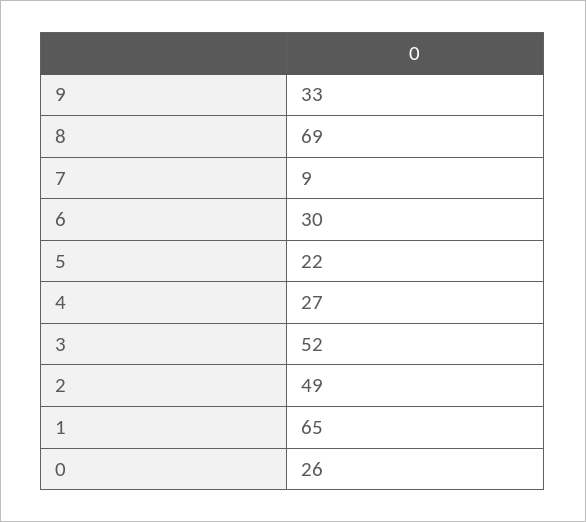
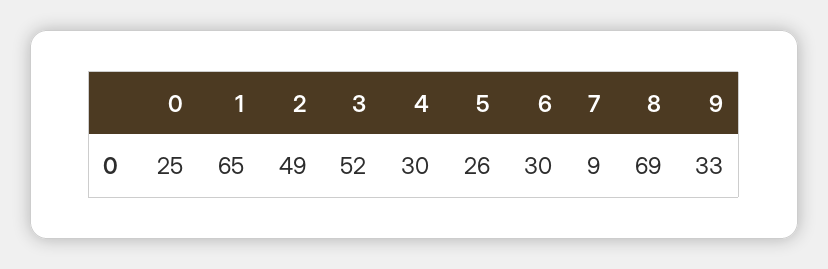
  {
    "9": 33,
    "8": 69,
    "7": 9,
    "6": 30,
-   "5": 22,
+   "5": 26,
-   "4": 27,
+   "4": 30,
    "3": 52,
    "2": 49,
    "1": 65,
-   "0": 26
+   "0": 25
  }

